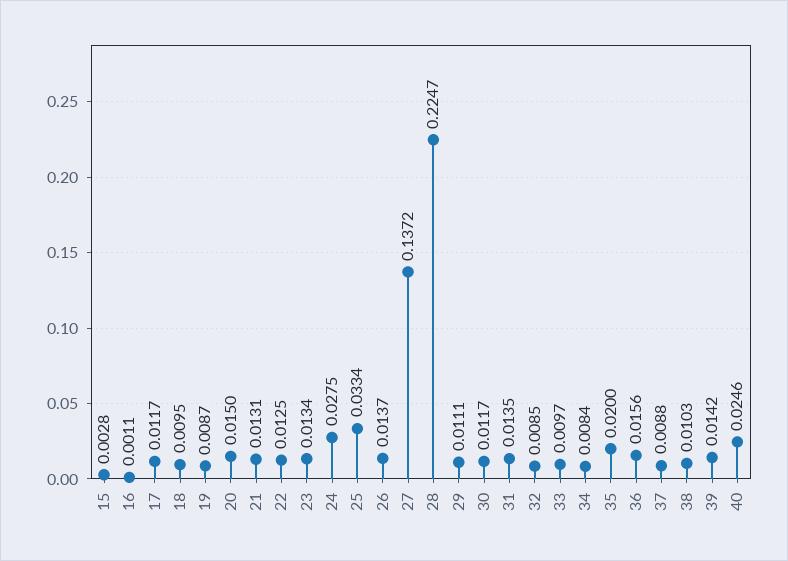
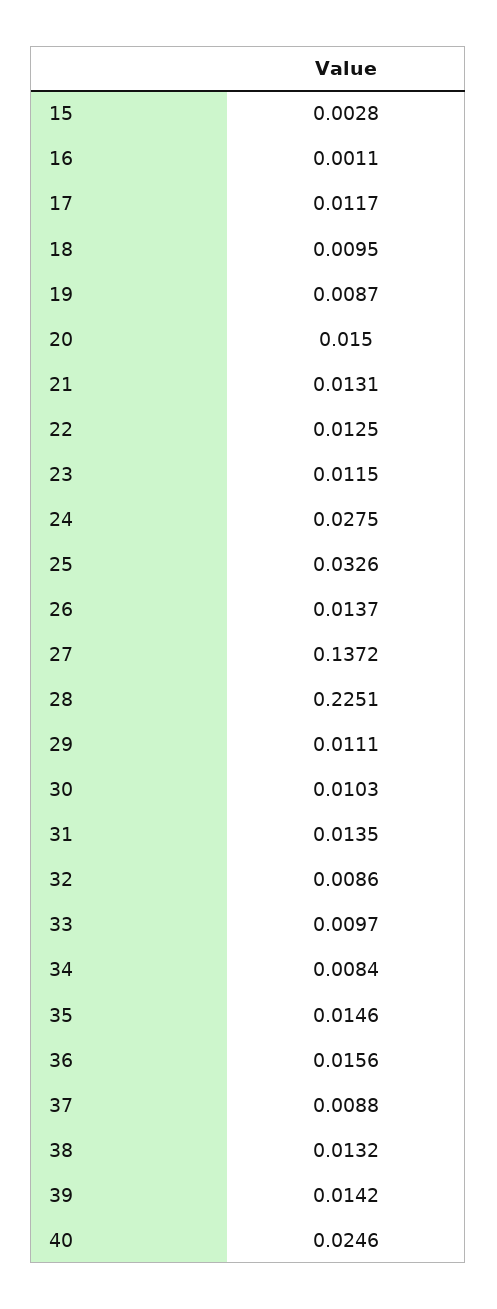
  {
    "15": 0.0028,
    "16": 0.0011,
    "17": 0.0117,
    "18": 0.0095,
    "19": 0.0087,
    "20": 0.015,
    "21": 0.0131,
    "22": 0.0125,
-   "23": 0.0134,
+   "23": 0.0115,
    "24": 0.0275,
-   "25": 0.0334,
+   "25": 0.0326,
    "26": 0.0137,
    "27": 0.1372,
-   "28": 0.2247,
+   "28": 0.2251,
    "29": 0.0111,
-   "30": 0.0117,
+   "30": 0.0103,
    "31": 0.0135,
-   "32": 0.0085,
+   "32": 0.0086,
    "33": 0.0097,
    "34": 0.0084,
-   "35": 0.02,
+   "35": 0.0146,
    "36": 0.0156,
    "37": 0.0088,
-   "38": 0.0103,
+   "38": 0.0132,
    "39": 0.0142,
    "40": 0.0246
  }

